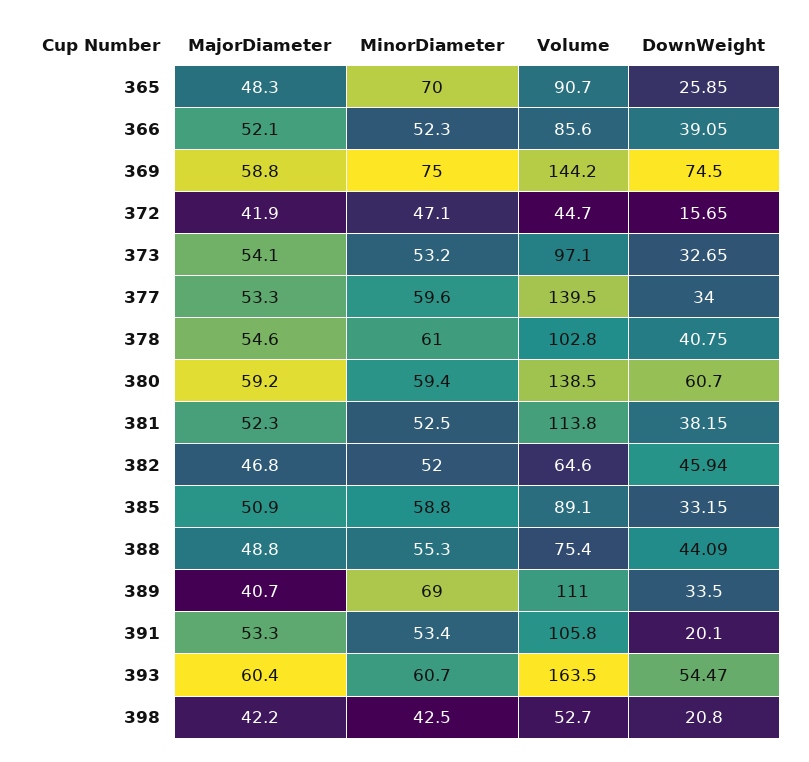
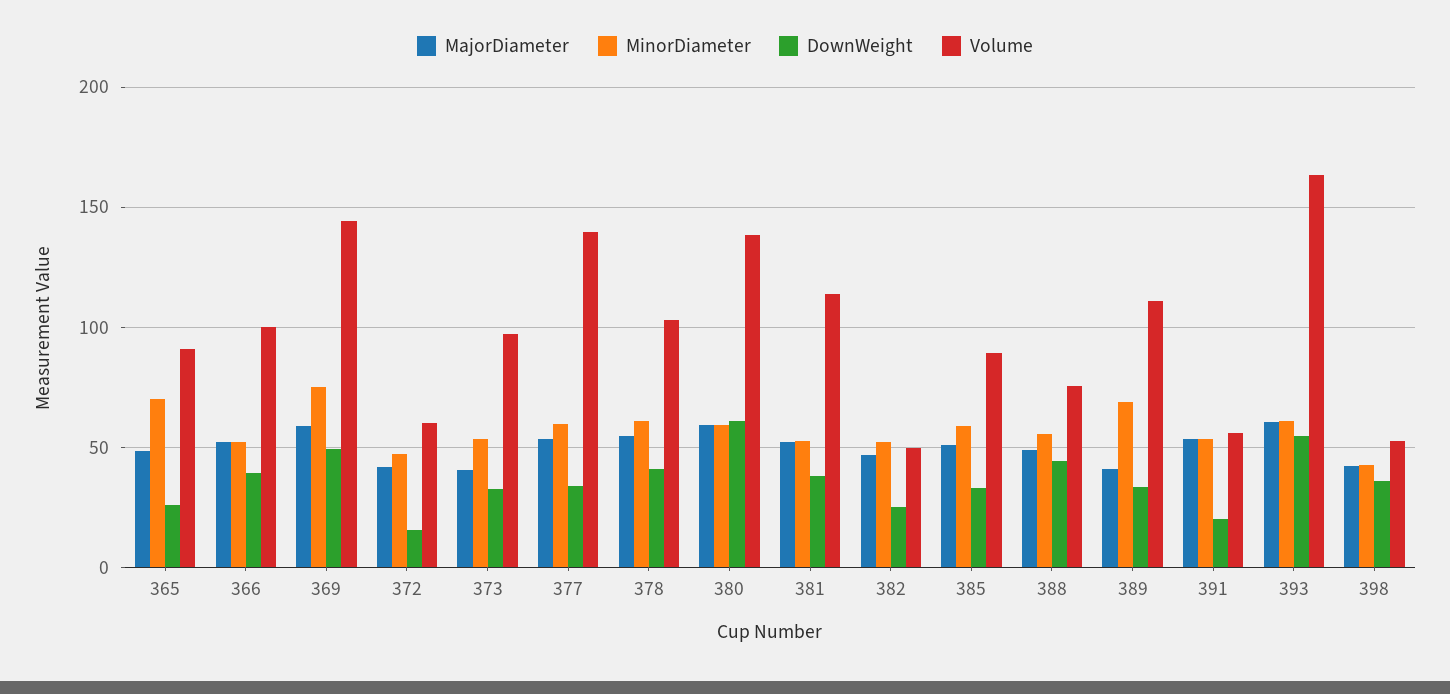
  {
    "MajorDiameter": {
      "365": 48.3,
      "366": 52.1,
      "369": 58.8,
      "372": 41.9,
-     "373": 54.1,
+     "373": 40,
      "377": 53.3,
      "378": 54.6,
      "380": 59.2,
      "381": 52.3,
      "382": 46.8,
      "385": 50.9,
      "388": 48.8,
      "389": 40.7,
      "391": 53.3,
      "393": 60.4,
      "398": 42.2
    },
    "MinorDiameter": {
      "365": 70,
      "366": 52.3,
      "369": 75,
      "372": 47.1,
      "373": 53.2,
      "377": 59.6,
      "378": 61,
      "380": 59.4,
      "381": 52.5,
      "382": 52,
      "385": 58.8,
      "388": 55.3,
      "389": 69,
      "391": 53.4,
      "393": 60.7,
      "398": 42.5
    },
    "Volume": {
      "365": 90.7,
-     "366": 85.6,
+     "366": 100,
      "369": 144.2,
-     "372": 44.7,
+     "372": 60,
      "373": 97.1,
      "377": 139.5,
      "378": 102.8,
      "380": 138.5,
      "381": 113.8,
-     "382": 64.6,
+     "382": 50,
      "385": 89.1,
      "388": 75.4,
      "389": 111,
-     "391": 105.8,
+     "391": 55,
      "393": 163.5,
      "398": 52.7
    },
    "DownWeight": {
      "365": 25.85,
      "366": 39.05,
-     "369": 74.5,
+     "369": 50,
      "372": 15.65,
      "373": 32.65,
      "377": 34,
      "378": 40.75,
      "380": 60.7,
      "381": 38.15,
-     "382": 45.94,
+     "382": 25,
      "385": 33.15,
      "388": 44.09,
      "389": 33.5,
      "391": 20.1,
      "393": 54.47,
-     "398": 20.8
+     "398": 35
    }
  }

